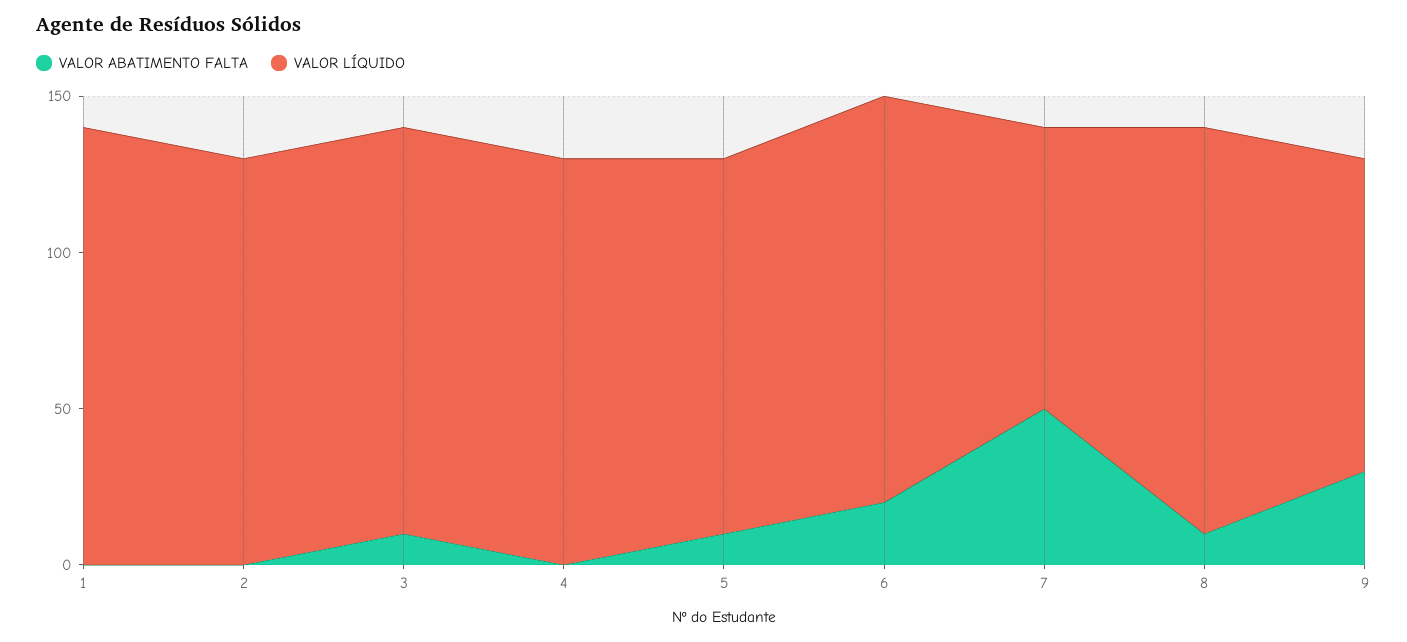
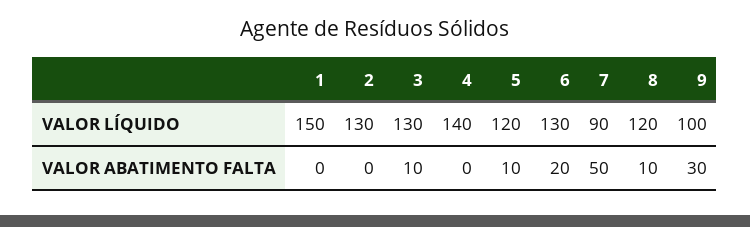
  {
    "VALOR ABATIMENTO FALTA": {
      "1": 0,
      "2": 0,
      "3": 10,
      "4": 0,
      "5": 10,
      "6": 20,
      "7": 50,
      "8": 10,
      "9": 30
    },
    "VALOR LÍQUIDO": {
-     "1": 140,
+     "1": 150,
      "2": 130,
      "3": 130,
-     "4": 130,
+     "4": 140,
      "5": 120,
      "6": 130,
      "7": 90,
-     "8": 130,
+     "8": 120,
      "9": 100
    }
  }

